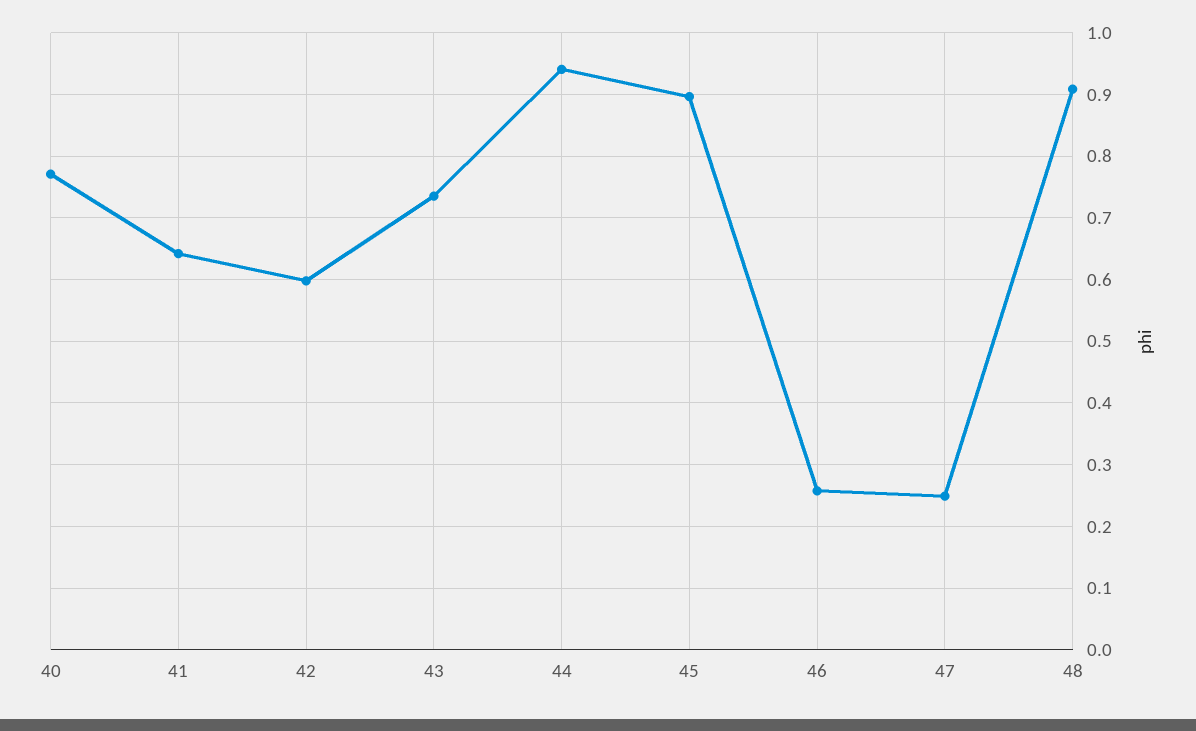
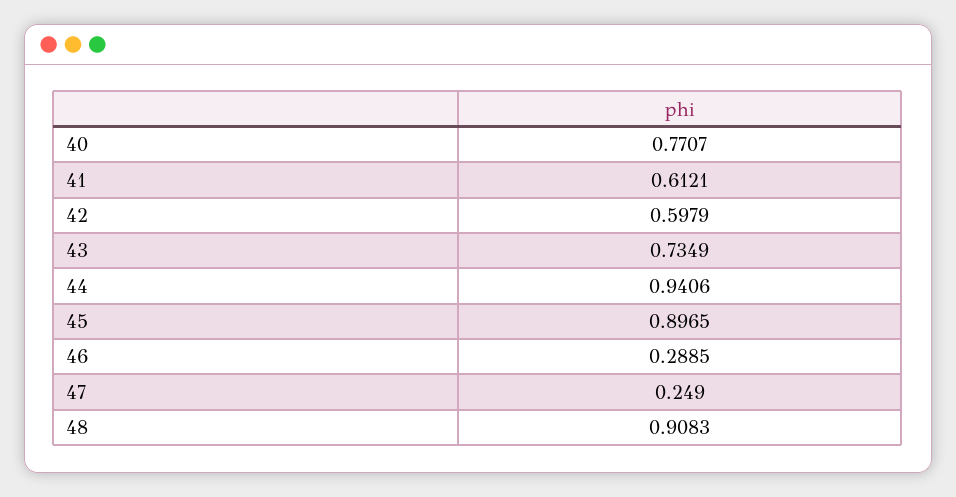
  {
    "40": 0.7707,
-   "41": 0.64,
+   "41": 0.6121,
    "42": 0.5979,
    "43": 0.7349,
    "44": 0.9406,
    "45": 0.8965,
-   "46": 0.26,
+   "46": 0.2885,
    "47": 0.249,
    "48": 0.9083
  }

